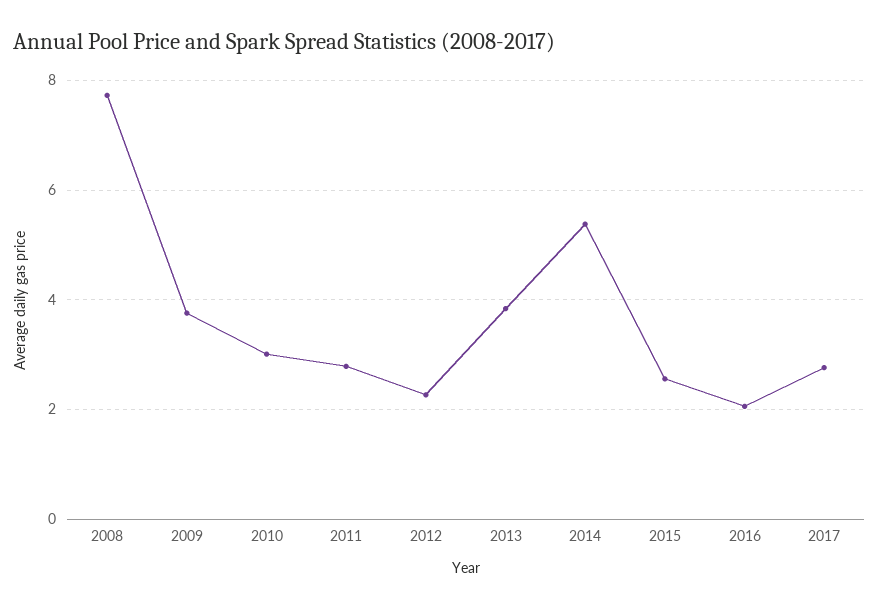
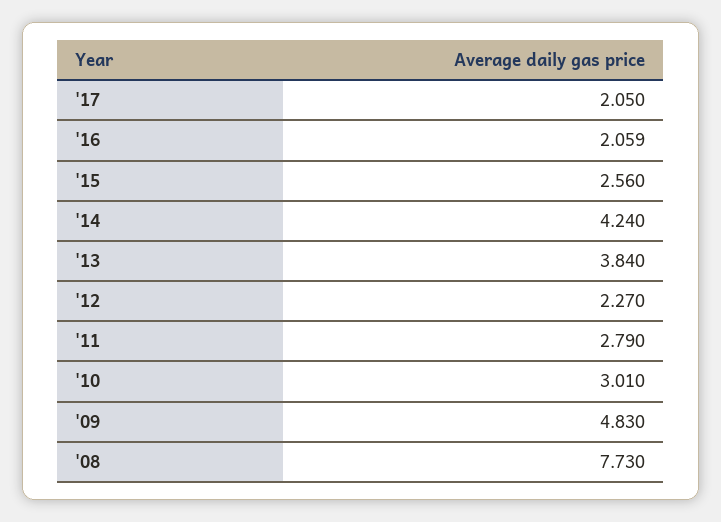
  {
    "2008": 7.73,
-   "2009": 3.8,
+   "2009": 4.83,
    "2010": 3.01,
    "2011": 2.79,
    "2012": 2.27,
    "2013": 3.84,
-   "2014": 5.4,
+   "2014": 4.24,
    "2015": 2.56,
    "2016": 2.059,
-   "2017": 2.8
+   "2017": 2.05
  }

